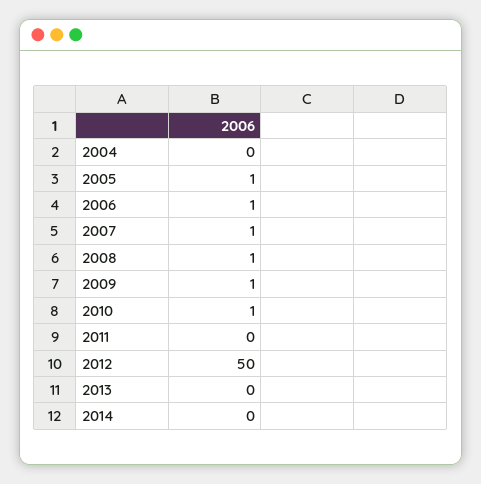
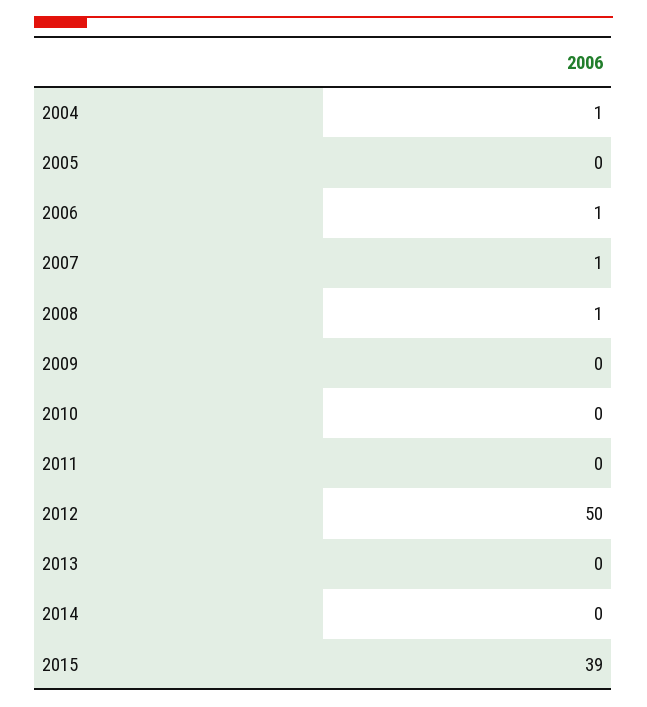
  {
-   "2004": 0,
+   "2004": 1,
-   "2005": 1,
+   "2005": 0,
    "2006": 1,
    "2007": 1,
    "2008": 1,
-   "2009": 1,
+   "2009": 0,
-   "2010": 1,
+   "2010": 0,
    "2011": 0,
    "2012": 50,
    "2013": 0,
-   "2014": 0
+   "2014": 0,
+   "2015": 39
  }

